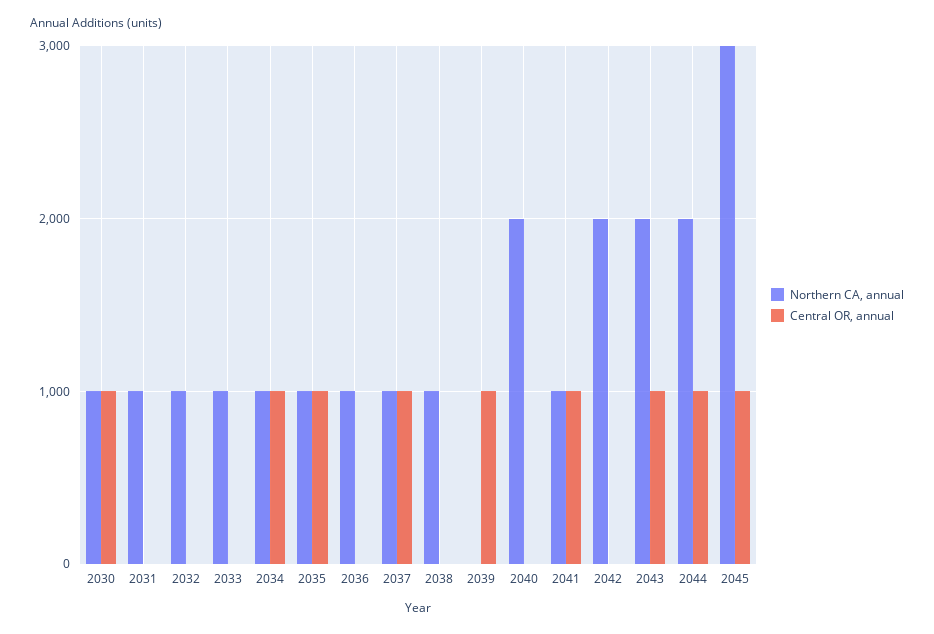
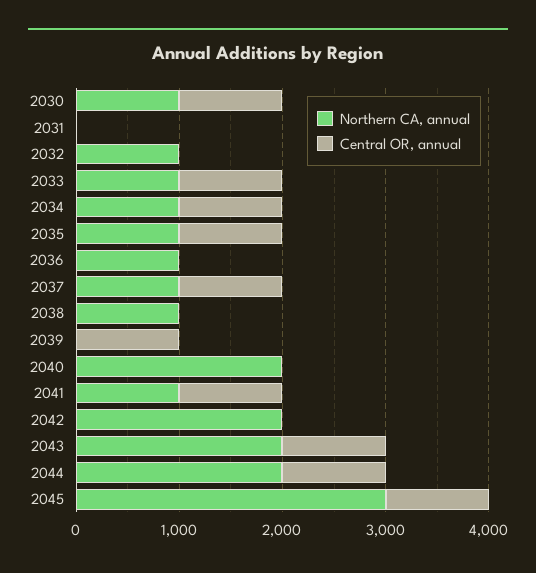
  {
    "Northern CA, annual": {
      "2030": 1000,
-     "2031": 1000,
+     "2031": 0,
      "2032": 1000,
      "2033": 1000,
      "2034": 1000,
      "2035": 1000,
      "2036": 1000,
      "2037": 1000,
      "2038": 1000,
      "2039": 0,
      "2040": 2000,
      "2041": 1000,
      "2042": 2000,
      "2043": 2000,
      "2044": 2000,
      "2045": 3000
    },
    "Central OR, annual": {
      "2030": 1000,
      "2031": 0,
      "2032": 0,
-     "2033": 0,
+     "2033": 1000,
      "2034": 1000,
      "2035": 1000,
      "2036": 0,
      "2037": 1000,
      "2038": 0,
      "2039": 1000,
      "2040": 0,
      "2041": 1000,
      "2042": 0,
      "2043": 1000,
      "2044": 1000,
      "2045": 1000
    }
  }

